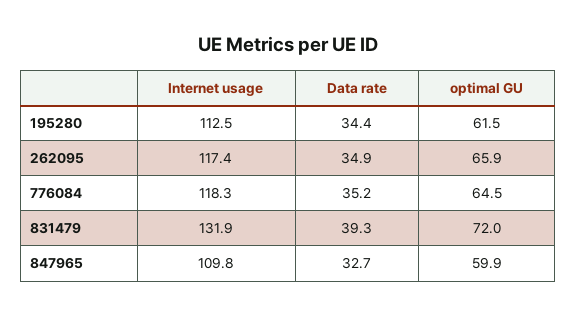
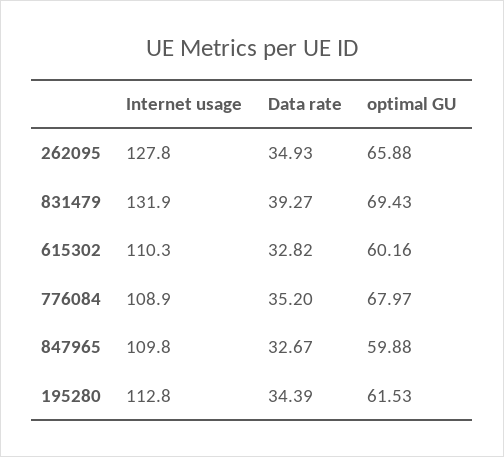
  {
    "Internet usage": {
-     "195280": 112.5,
+     "195280": 112.8,
-     "262095": 117.4,
+     "262095": 127.8,
-     "776084": 118.3,
+     "776084": 108.9,
      "831479": 131.9,
-     "847965": 109.8
+     "847965": 109.8,
+     "615302": 110.3
    },
    "Data rate": {
      "195280": 34.39,
      "262095": 34.93,
      "776084": 35.2,
      "831479": 39.27,
-     "847965": 32.67
+     "847965": 32.67,
+     "615302": 32.82
    },
    "optimal GU": {
      "195280": 61.53,
      "262095": 65.88,
-     "776084": 64.5,
+     "776084": 67.97,
-     "831479": 72,
+     "831479": 69.43,
-     "847965": 59.88
+     "847965": 59.88,
+     "615302": 60.16
    }
  }

